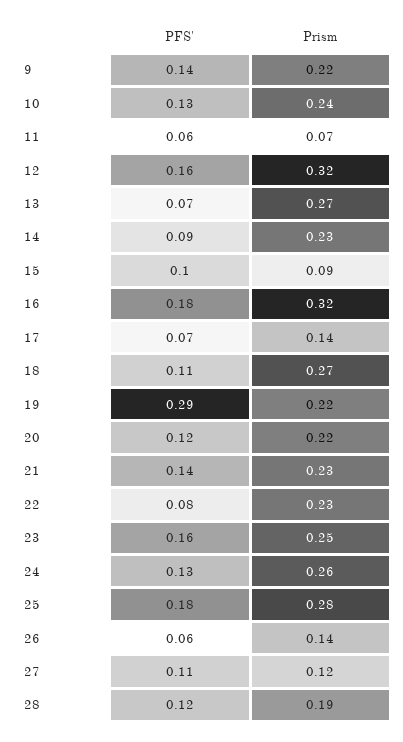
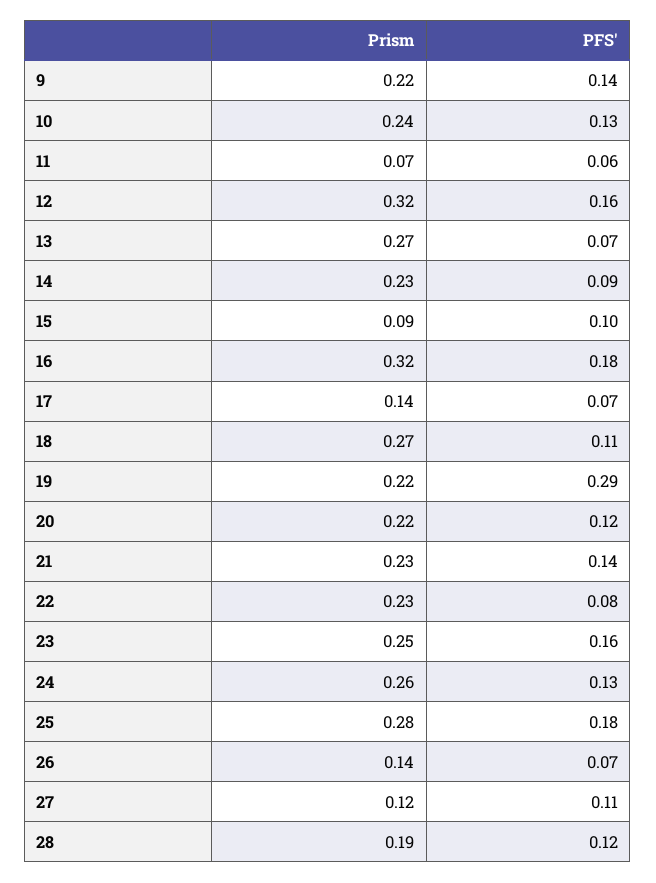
  {
    "PFS'": {
      "9": 0.14,
      "10": 0.13,
      "11": 0.06,
      "12": 0.16,
      "13": 0.07,
      "14": 0.09,
      "15": 0.1,
      "16": 0.18,
      "17": 0.07,
      "18": 0.11,
      "19": 0.29,
      "20": 0.12,
      "21": 0.14,
      "22": 0.08,
      "23": 0.16,
      "24": 0.13,
      "25": 0.18,
-     "26": 0.06,
+     "26": 0.07,
      "27": 0.11,
      "28": 0.12
    },
    "Prism": {
      "9": 0.22,
      "10": 0.24,
      "11": 0.07,
      "12": 0.32,
      "13": 0.27,
      "14": 0.23,
      "15": 0.09,
      "16": 0.32,
      "17": 0.14,
      "18": 0.27,
      "19": 0.22,
      "20": 0.22,
      "21": 0.23,
      "22": 0.23,
      "23": 0.25,
      "24": 0.26,
      "25": 0.28,
      "26": 0.14,
      "27": 0.12,
      "28": 0.19
    }
  }

